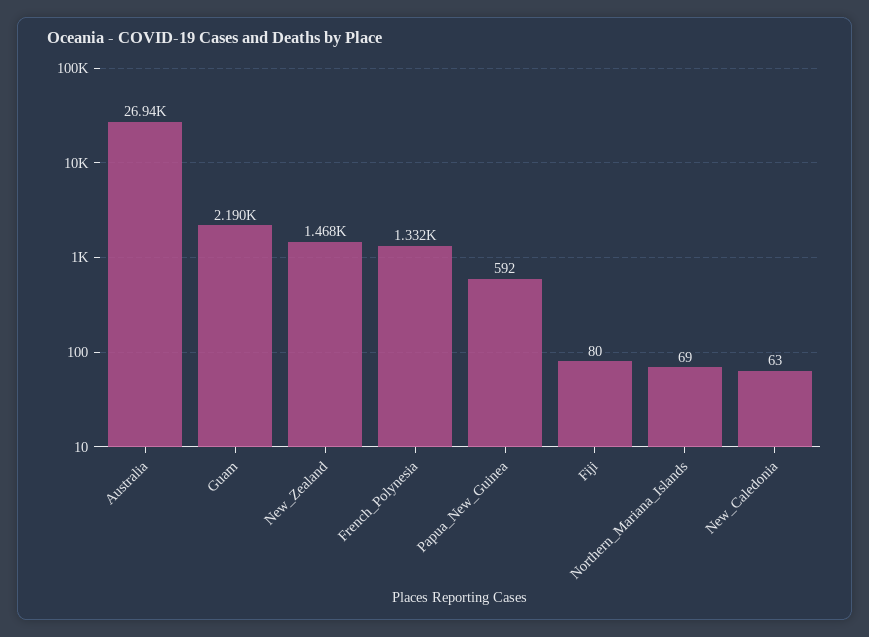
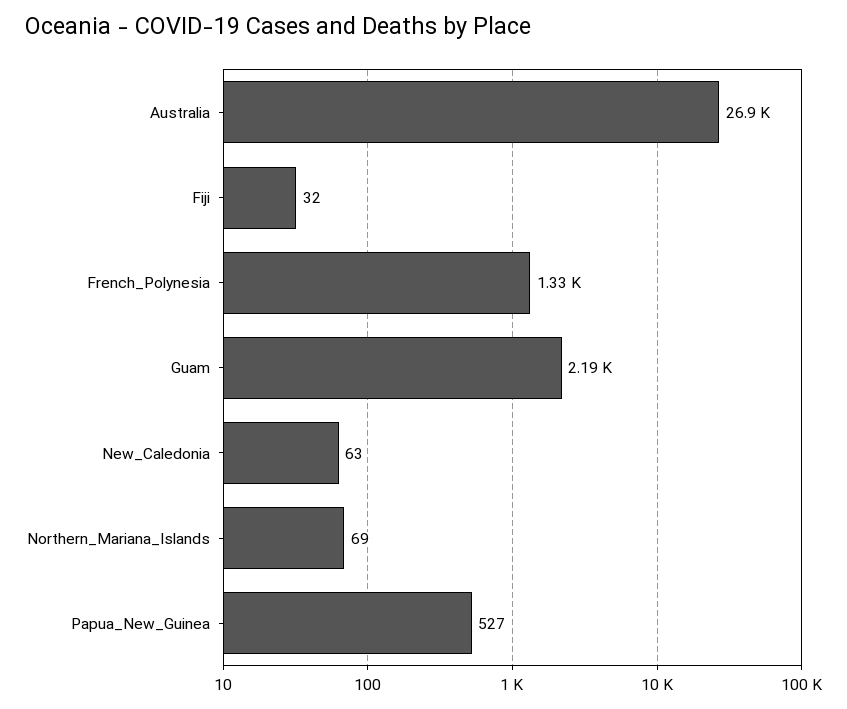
  {
    "Australia": 26940,
    "Guam": 2190,
-   "New_Zealand": 1468,
    "French_Polynesia": 1332,
-   "Papua_New_Guinea": 592,
+   "Papua_New_Guinea": 527,
-   "Fiji": 80,
+   "Fiji": 32,
    "Northern_Mariana_Islands": 69,
    "New_Caledonia": 63
  }

